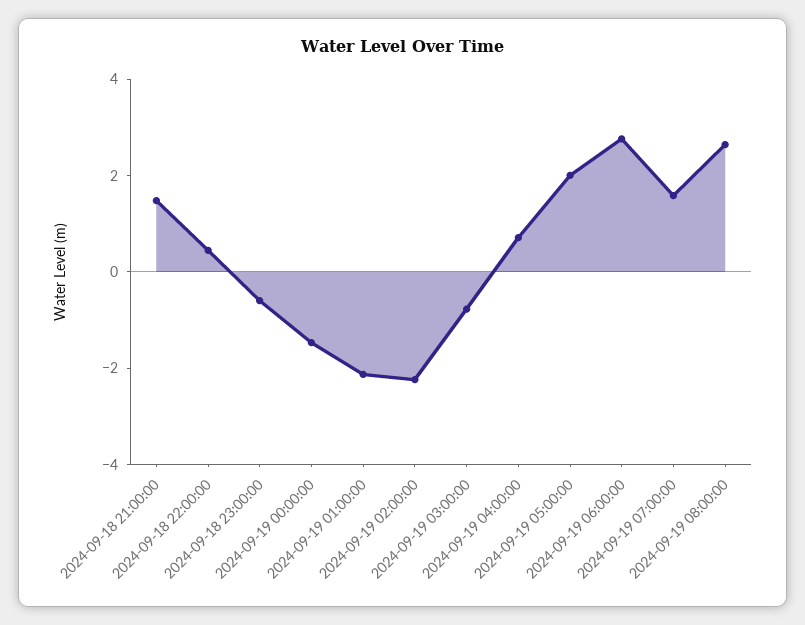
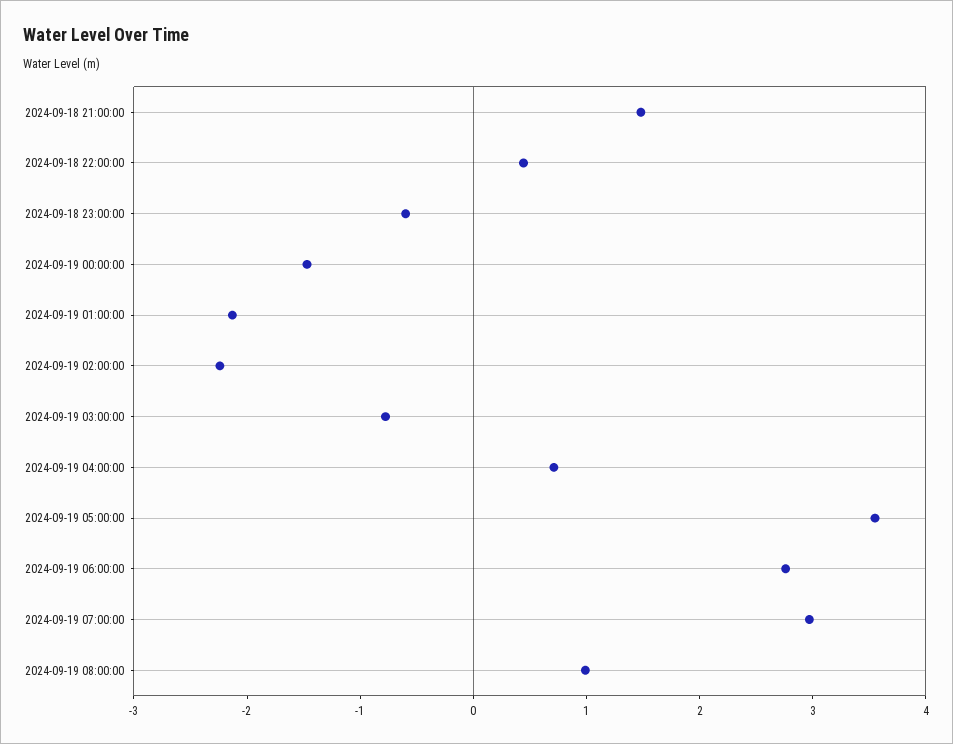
  {
    "2024-09-18 21:00:00": 1.4,
    "2024-09-18 22:00:00": 0.4,
    "2024-09-18 23:00:00": -0.6,
    "2024-09-19 00:00:00": -1.4,
    "2024-09-19 01:00:00": -2.2,
    "2024-09-19 02:00:00": -2.2,
    "2024-09-19 03:00:00": -0.8,
    "2024-09-19 04:00:00": 0.8,
-   "2024-09-19 05:00:00": 2,
+   "2024-09-19 05:00:00": 3.6,
    "2024-09-19 06:00:00": 2.8,
-   "2024-09-19 07:00:00": 1.5,
+   "2024-09-19 07:00:00": 3,
-   "2024-09-19 08:00:00": 2.5
+   "2024-09-19 08:00:00": 1
  }

